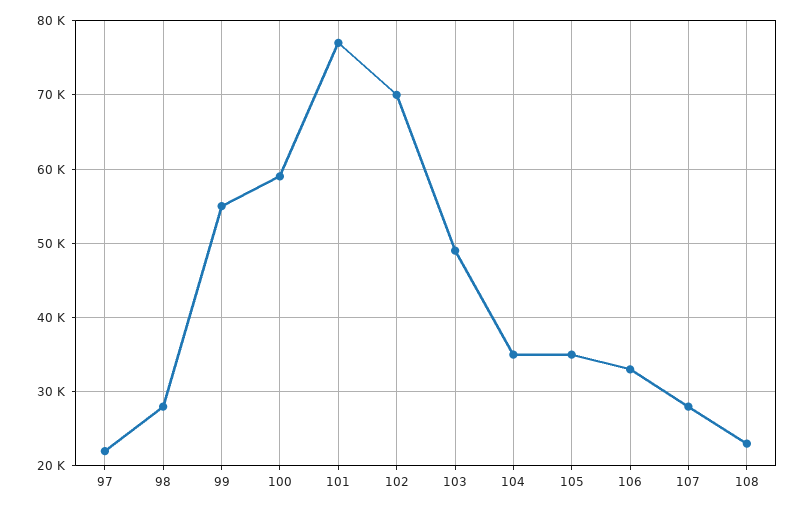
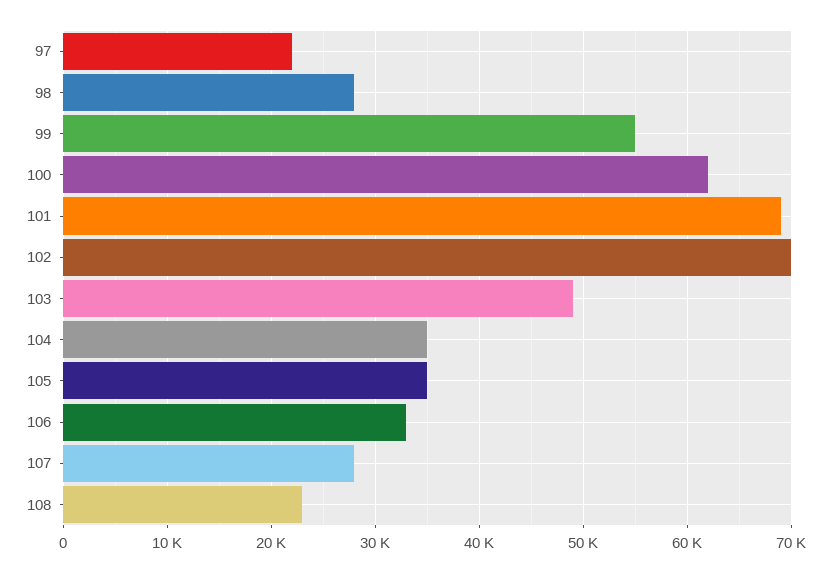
  {
    "97": 22000,
    "98": 28000,
    "99": 55000,
-   "100": 59000,
+   "100": 62000,
-   "101": 77000,
+   "101": 69000,
    "102": 70000,
    "103": 49000,
    "104": 35000,
    "105": 35000,
    "106": 33000,
    "107": 28000,
    "108": 23000
  }

